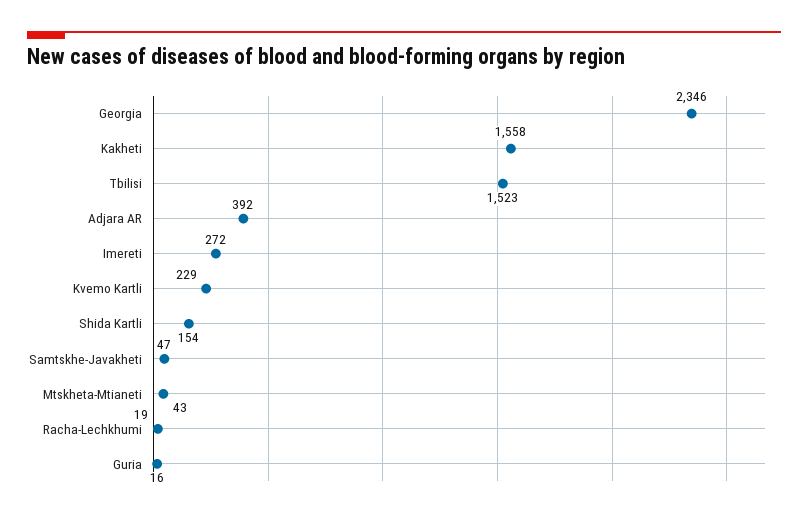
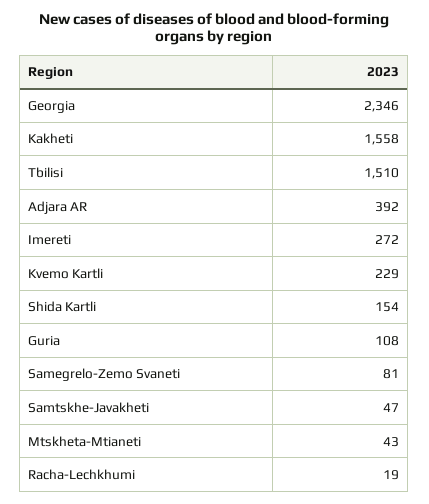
  {
    "Georgia": 2346,
    "Kakheti": 1558,
-   "Tbilisi": 1523,
+   "Tbilisi": 1510,
    "Adjara AR": 392,
    "Imereti": 272,
    "Kvemo Kartli": 229,
    "Shida Kartli": 154,
    "Samtskhe-Javakheti": 47,
    "Mtskheta-Mtianeti": 43,
    "Racha-Lechkhumi": 19,
-   "Guria": 16
+   "Guria": 108,
+   "Samegrelo-Zemo Svaneti": 81
  }

